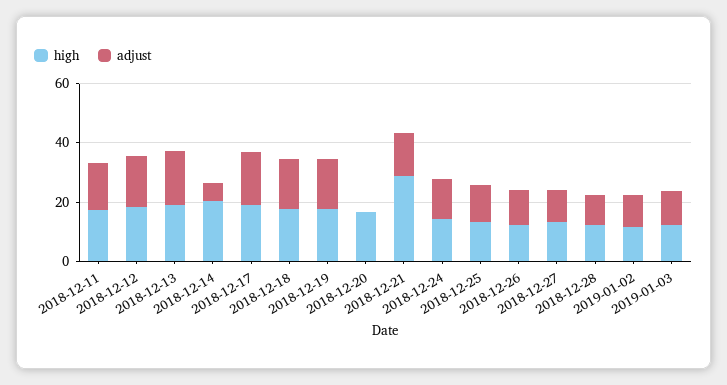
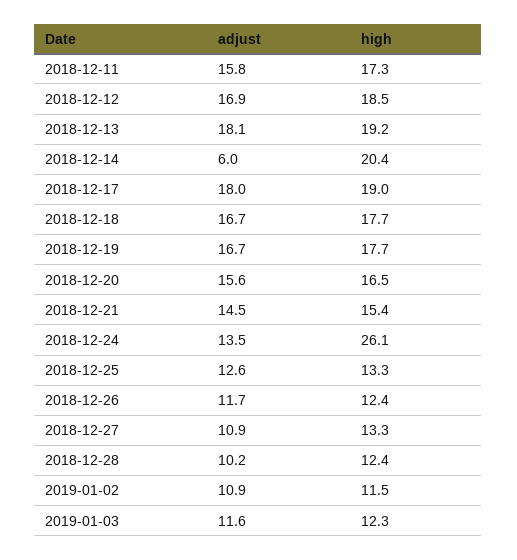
  {
    "high": {
      "2018-12-11": 17.3,
      "2018-12-12": 18.5,
      "2018-12-13": 19.2,
      "2018-12-14": 20.4,
      "2018-12-17": 19,
      "2018-12-18": 17.7,
      "2018-12-19": 17.7,
      "2018-12-20": 16.5,
-     "2018-12-21": 30,
+     "2018-12-21": 15.4,
-     "2018-12-24": 15,
+     "2018-12-24": 26.1,
      "2018-12-25": 13.3,
      "2018-12-26": 12.4,
      "2018-12-27": 13.3,
      "2018-12-28": 12.4,
      "2019-01-02": 11.5,
      "2019-01-03": 12.3
    },
    "adjust": {
      "2018-12-11": 15.8,
      "2018-12-12": 16.9,
      "2018-12-13": 18.1,
      "2018-12-14": 6,
      "2018-12-17": 18,
      "2018-12-18": 16.7,
      "2018-12-19": 16.7,
-     "2018-12-20": 0,
+     "2018-12-20": 15.6,
      "2018-12-21": 14.5,
      "2018-12-24": 13.5,
      "2018-12-25": 12.6,
      "2018-12-26": 11.7,
      "2018-12-27": 10.9,
      "2018-12-28": 10.2,
      "2019-01-02": 10.9,
      "2019-01-03": 11.6
    }
  }

